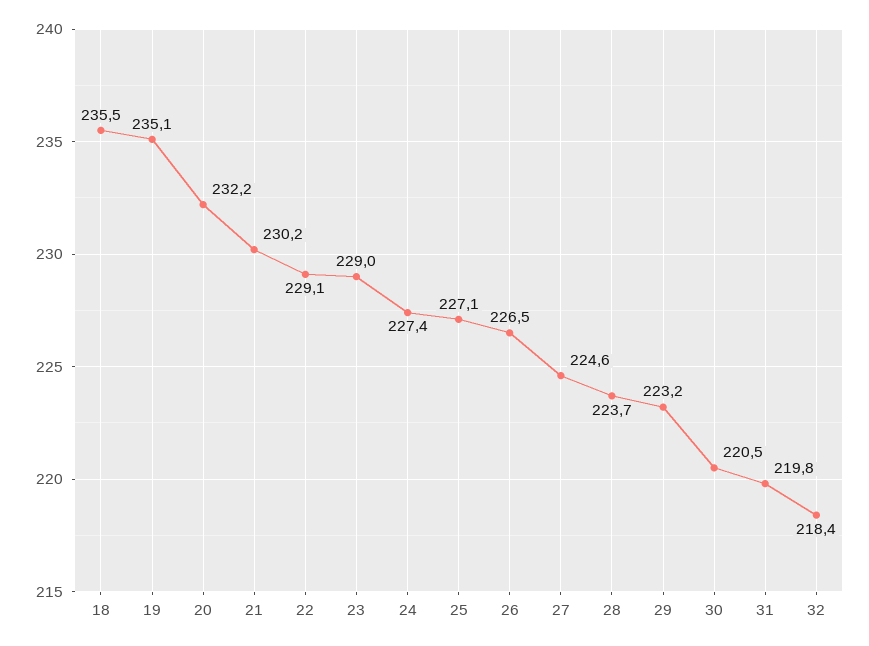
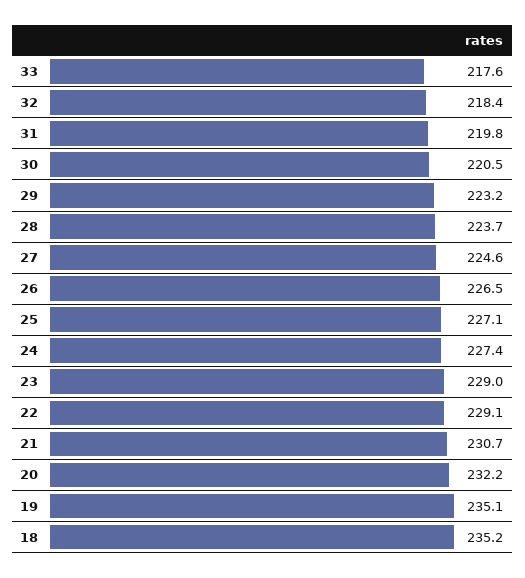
  {
-   "18": 235.5,
+   "18": 235.2,
    "19": 235.1,
    "20": 232.2,
-   "21": 230.2,
+   "21": 230.7,
    "22": 229.1,
    "23": 229,
    "24": 227.4,
    "25": 227.1,
    "26": 226.5,
    "27": 224.6,
    "28": 223.7,
    "29": 223.2,
    "30": 220.5,
    "31": 219.8,
-   "32": 218.4
+   "32": 218.4,
+   "33": 217.6
  }

